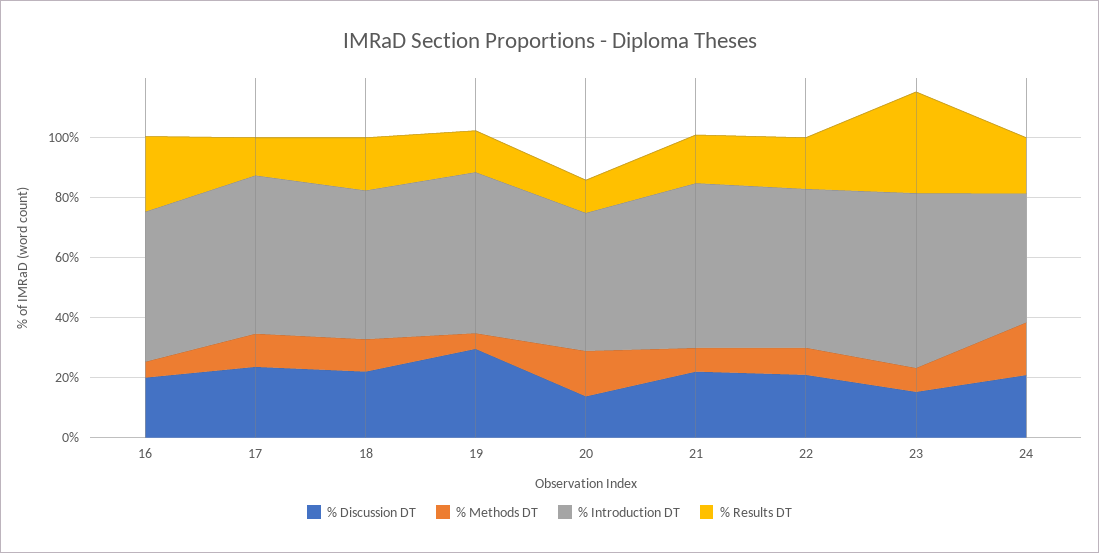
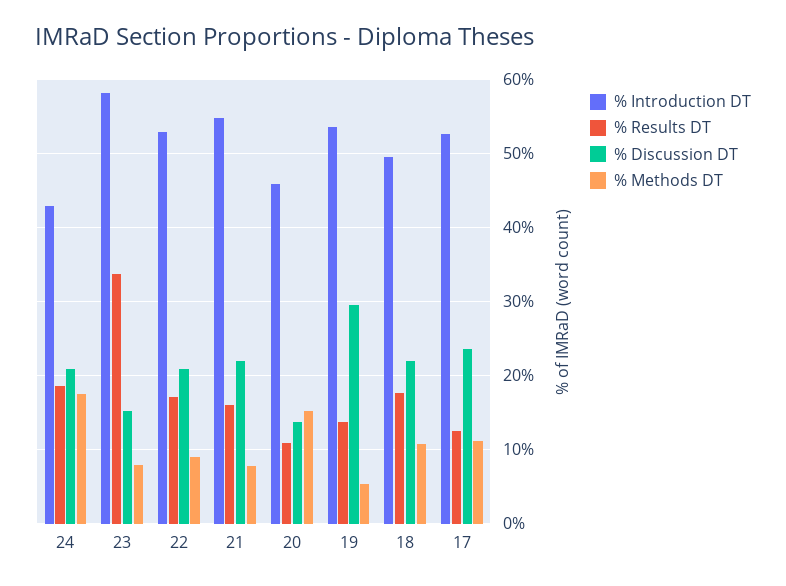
  {
    "% Discussion DT": {
-     "16": 20,
      "17": 24,
      "18": 22,
      "19": 30,
      "20": 14,
      "21": 22,
      "22": 21,
      "23": 15,
      "24": 21
    },
    "% Methods DT": {
-     "16": 5,
      "17": 11,
      "18": 11,
      "19": 5,
      "20": 15,
      "21": 8,
      "22": 9,
      "23": 8,
      "24": 18
    },
    "% Introduction DT": {
-     "16": 50,
      "17": 53,
      "18": 50,
      "19": 54,
      "20": 46,
      "21": 55,
      "22": 53,
      "23": 58,
      "24": 43
    },
    "% Results DT": {
-     "16": 25,
      "17": 13,
      "18": 18,
      "19": 14,
      "20": 11,
      "21": 16,
      "22": 17,
      "23": 34,
      "24": 19
    }
  }

